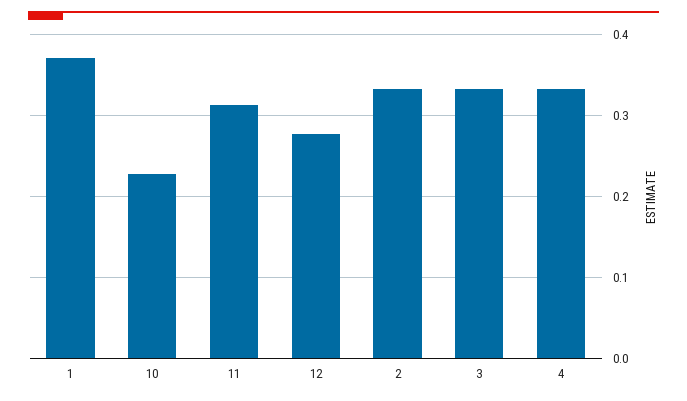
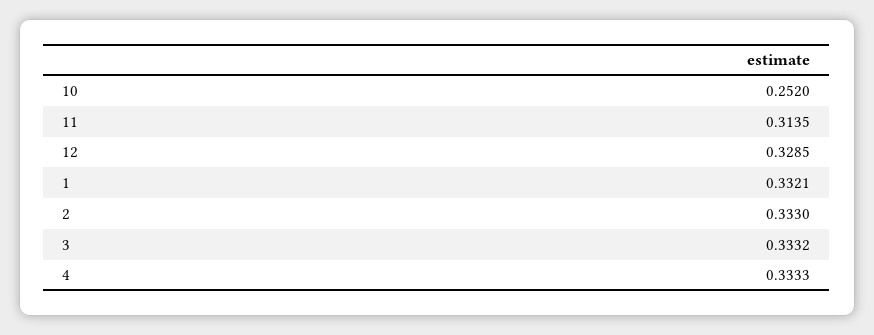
  {
-   "1": 0.37,
+   "1": 0.3321,
-   "10": 0.23,
+   "10": 0.252,
    "11": 0.3135,
-   "12": 0.28,
+   "12": 0.3285,
    "2": 0.333,
    "3": 0.3332,
    "4": 0.3333
  }

